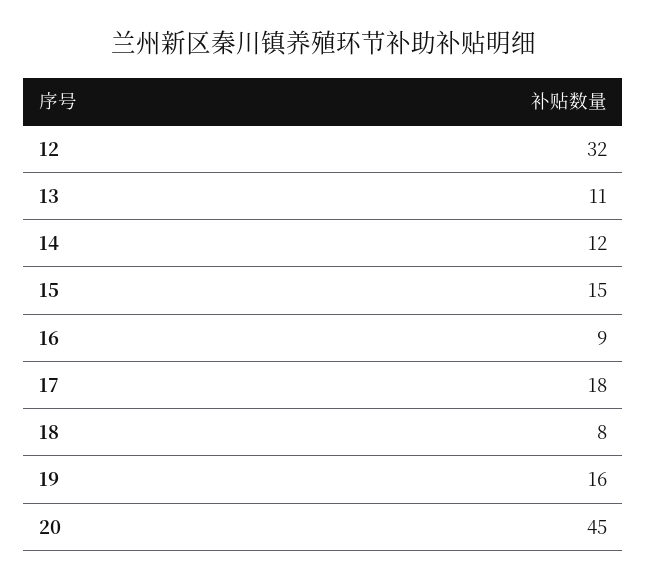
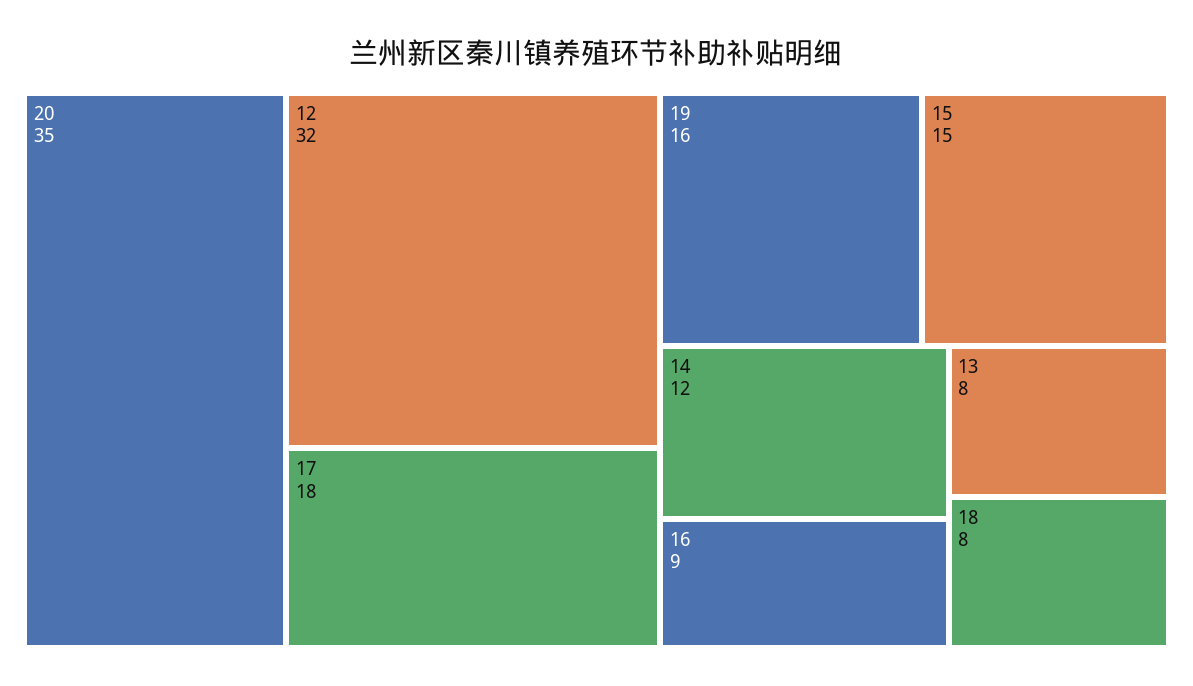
  {
    "12": 32,
-   "13": 11,
+   "13": 8,
    "14": 12,
    "15": 15,
    "16": 9,
    "17": 18,
    "18": 8,
    "19": 16,
-   "20": 45
+   "20": 35
  }

